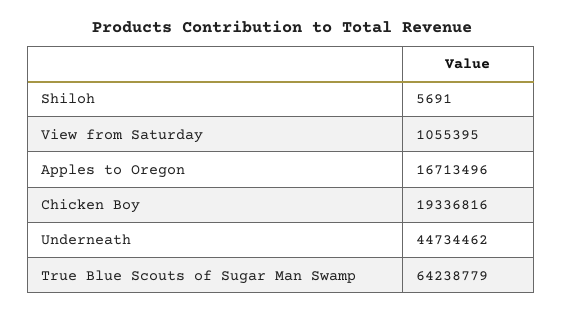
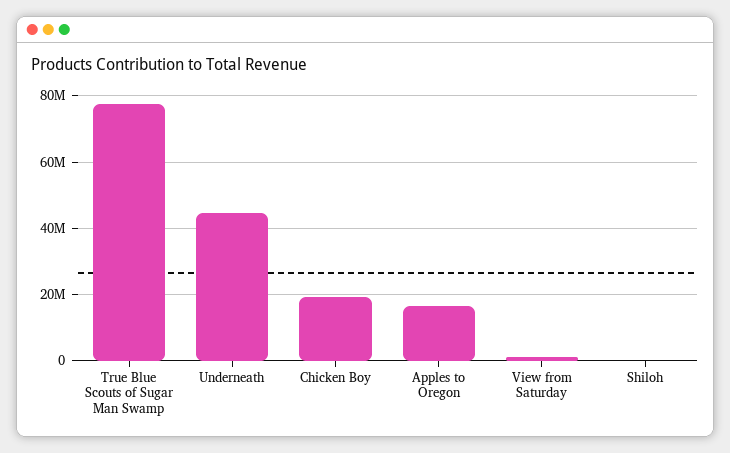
  {
    "Shiloh": 5691,
    "View from Saturday": 1055395,
    "Apples to Oregon": 16713496,
    "Chicken Boy": 19336816,
    "Underneath": 44734462,
-   "True Blue Scouts of Sugar Man Swamp": 64238779
+   "True Blue Scouts of Sugar Man Swamp": 78000000
  }

